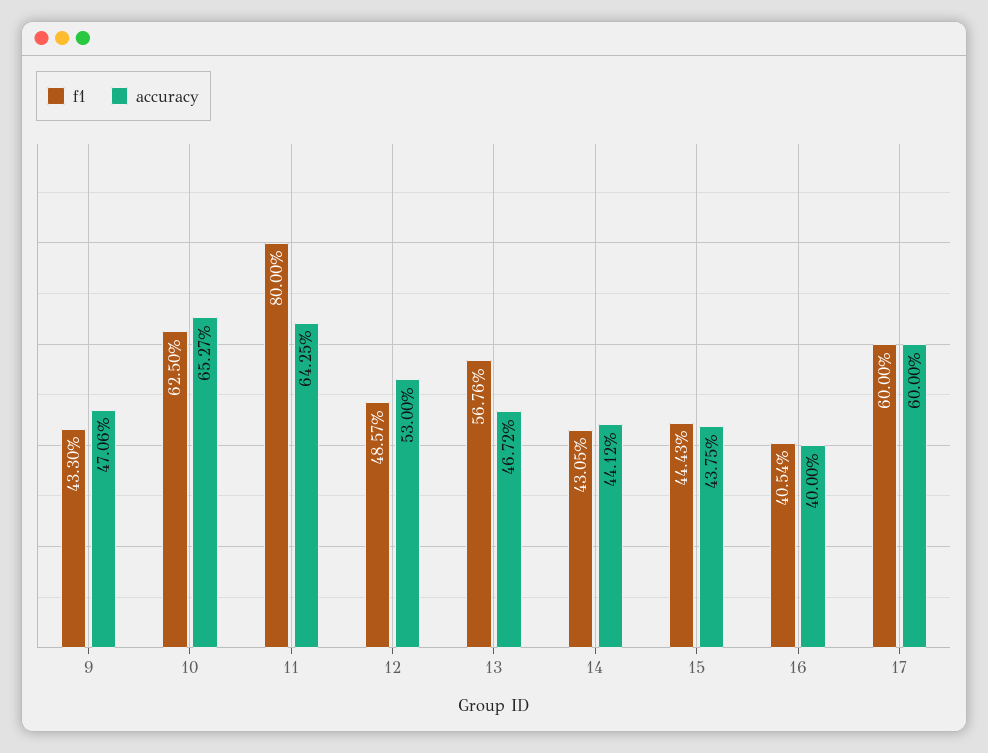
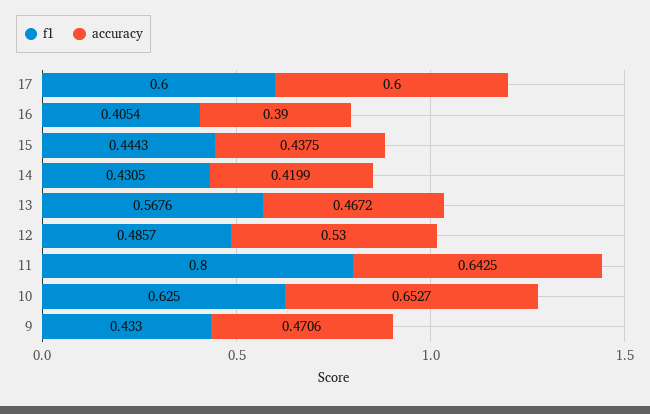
  {
    "f1": {
      "9": 0.433,
      "10": 0.625,
      "11": 0.8,
      "12": 0.4857,
      "13": 0.5676,
      "14": 0.4305,
      "15": 0.4443,
      "16": 0.4054,
      "17": 0.6
    },
    "accuracy": {
      "9": 0.4706,
      "10": 0.6527,
      "11": 0.6425,
      "12": 0.53,
      "13": 0.4672,
-     "14": 0.4412,
+     "14": 0.4199,
      "15": 0.4375,
-     "16": 0.4,
+     "16": 0.39,
      "17": 0.6
    }
  }

